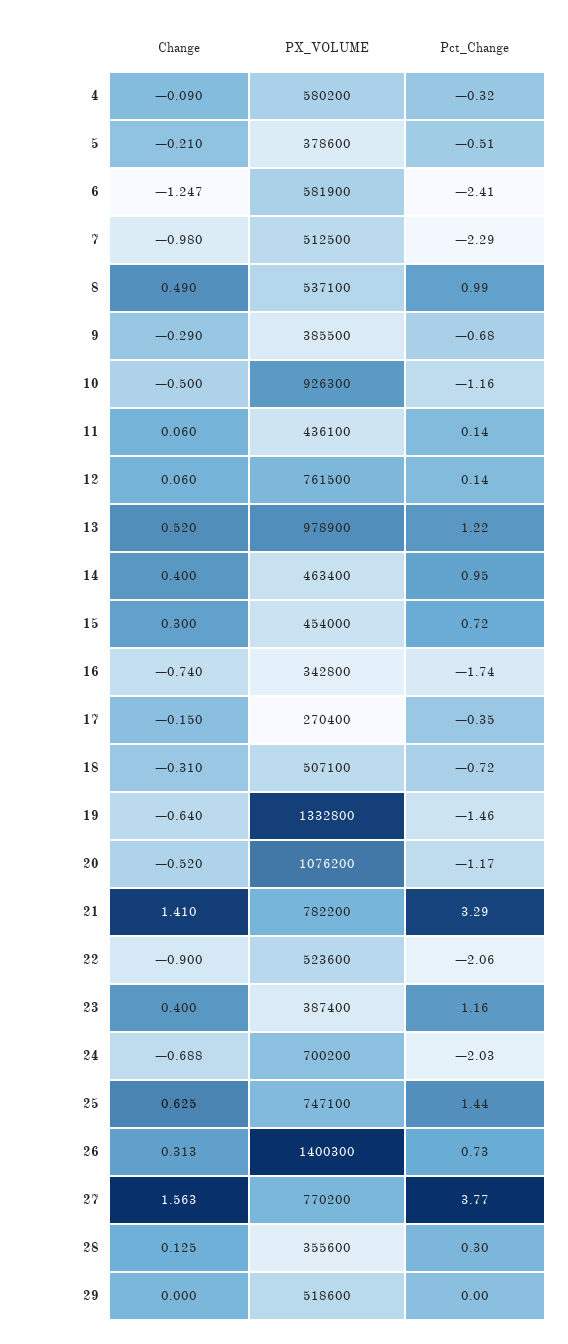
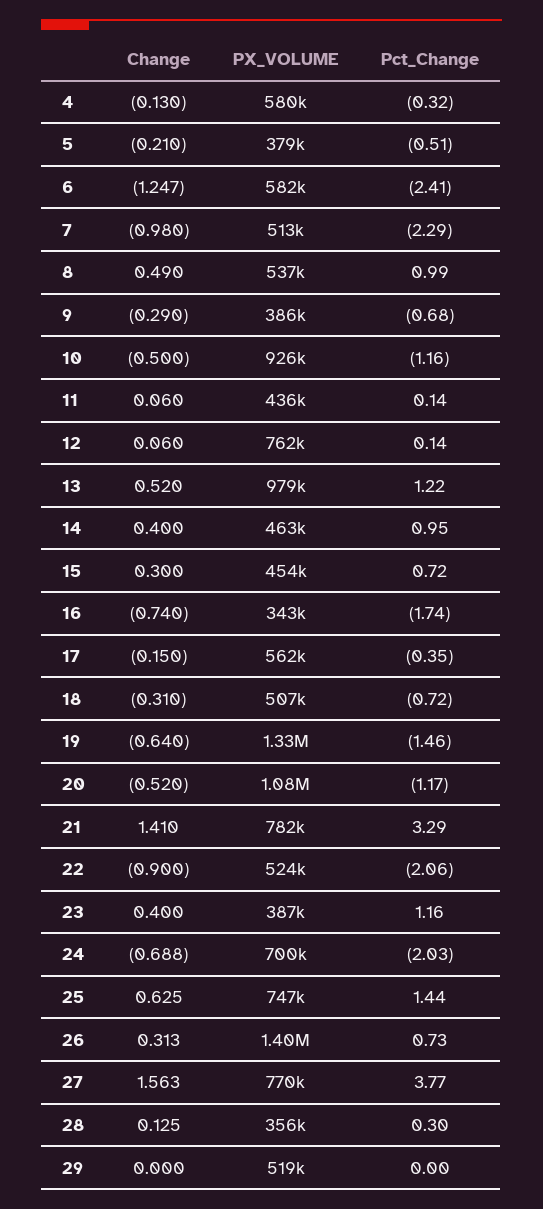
  {
    "Change": {
-     "4": -0.09,
+     "4": -0.13,
      "5": -0.21,
      "6": -1.247,
      "7": -0.98,
      "8": 0.49,
      "9": -0.29,
      "10": -0.5,
      "11": 0.06,
      "12": 0.06,
      "13": 0.52,
      "14": 0.4,
      "15": 0.3,
      "16": -0.74,
      "17": -0.15,
      "18": -0.31,
      "19": -0.64,
      "20": -0.52,
      "21": 1.41,
      "22": -0.9,
      "23": 0.4,
      "24": -0.688,
      "25": 0.625,
      "26": 0.313,
      "27": 1.563,
      "28": 0.125,
      "29": 0
    },
    "PX_VOLUME": {
      "4": 580200,
      "5": 378600,
      "6": 581900,
      "7": 512500,
      "8": 537100,
      "9": 385500,
      "10": 926300,
      "11": 436100,
      "12": 761500,
      "13": 978900,
      "14": 463400,
      "15": 454000,
      "16": 342800,
-     "17": 270400,
+     "17": 562000,
      "18": 507100,
      "19": 1332800,
      "20": 1076200,
      "21": 782200,
      "22": 523600,
      "23": 387400,
      "24": 700200,
      "25": 747100,
      "26": 1400300,
      "27": 770200,
      "28": 355600,
      "29": 518600
    },
    "Pct_Change": {
      "4": -0.32,
      "5": -0.51,
      "6": -2.41,
      "7": -2.29,
      "8": 0.99,
      "9": -0.68,
      "10": -1.16,
      "11": 0.14,
      "12": 0.14,
      "13": 1.22,
      "14": 0.95,
      "15": 0.72,
      "16": -1.74,
      "17": -0.35,
      "18": -0.72,
      "19": -1.46,
      "20": -1.17,
      "21": 3.29,
      "22": -2.06,
      "23": 1.16,
      "24": -2.03,
      "25": 1.44,
      "26": 0.73,
      "27": 3.77,
      "28": 0.3,
      "29": 0
    }
  }

